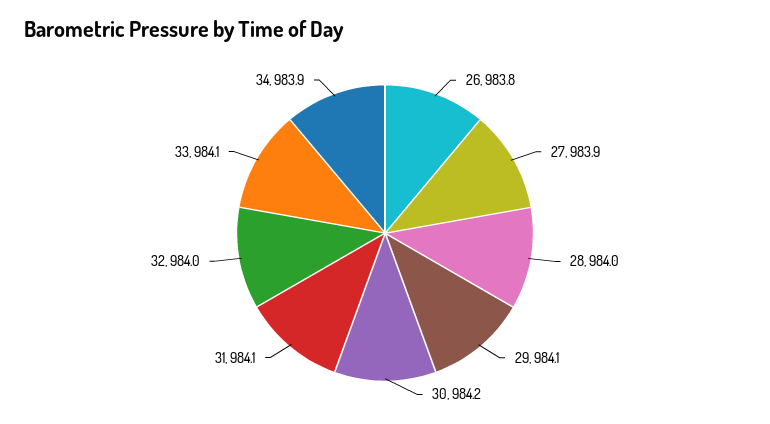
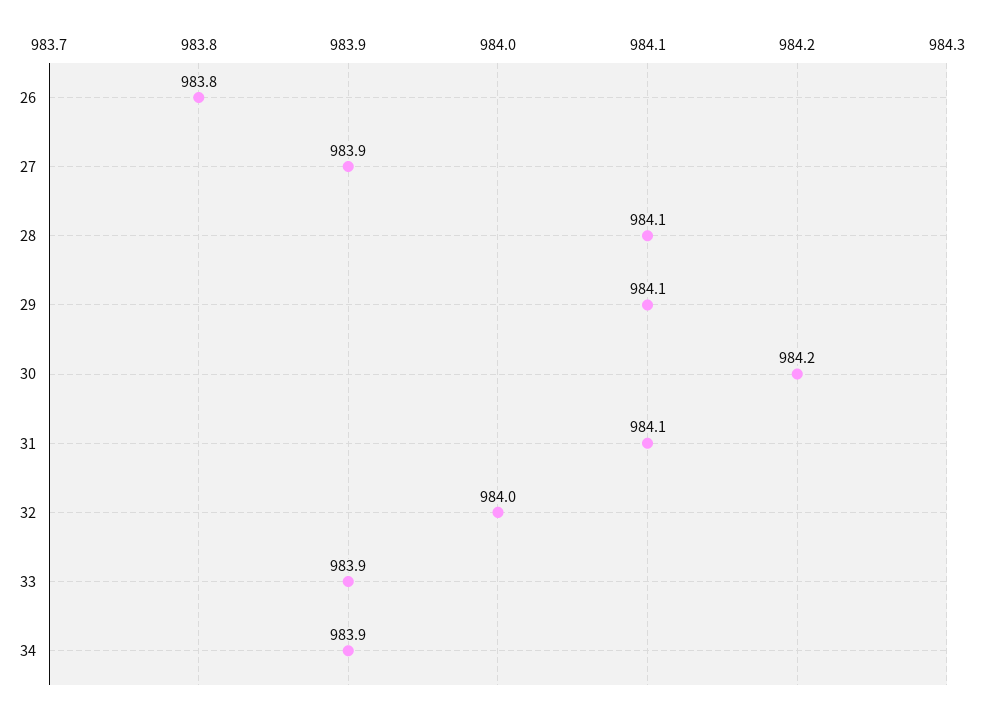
  {
    "26": 983.8,
    "27": 983.9,
-   "28": 984,
+   "28": 984.1,
    "29": 984.1,
    "30": 984.2,
    "31": 984.1,
    "32": 984,
-   "33": 984.1,
+   "33": 983.9,
    "34": 983.9
  }

